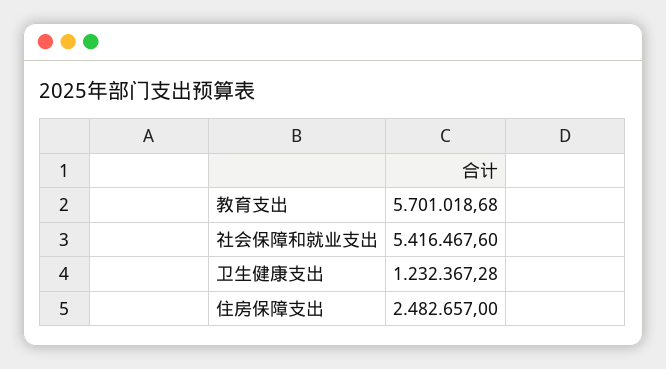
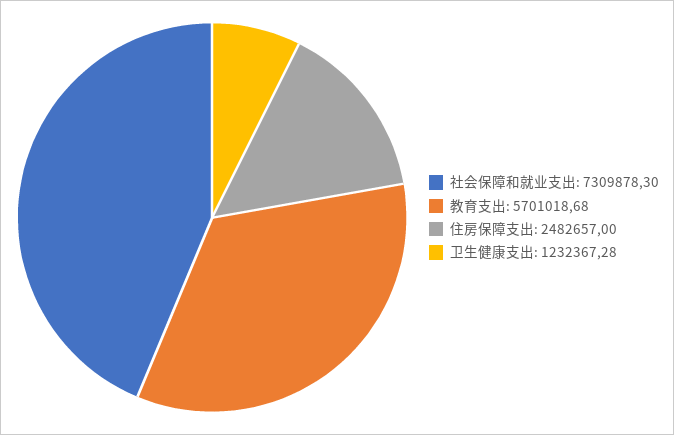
  {
    "教育支出": 5701018.68,
-   "社会保障和就业支出": 5416467.6,
+   "社会保障和就业支出": 7309878.3,
    "卫生健康支出": 1232367.28,
    "住房保障支出": 2482657
  }

